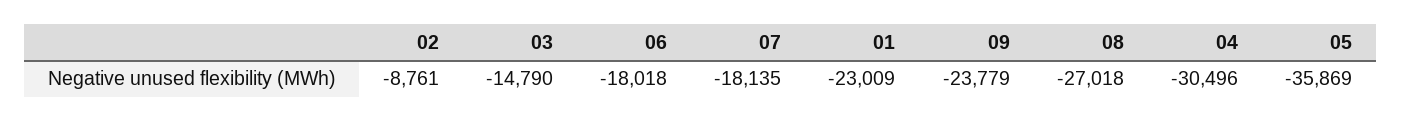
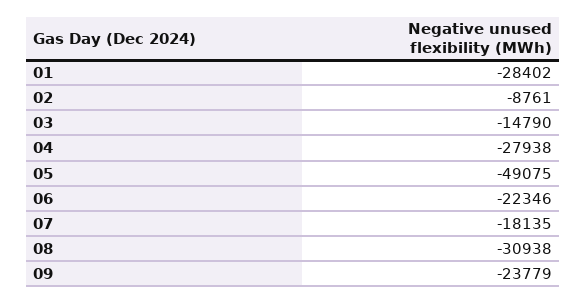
  {
    "02": -8761,
    "03": -14790,
-   "06": -18018,
+   "06": -22346,
    "07": -18135,
-   "01": -23009,
+   "01": -28402,
    "09": -23779,
-   "08": -27018,
+   "08": -30938,
-   "04": -30496,
+   "04": -27938,
-   "05": -35869
+   "05": -49075
  }

